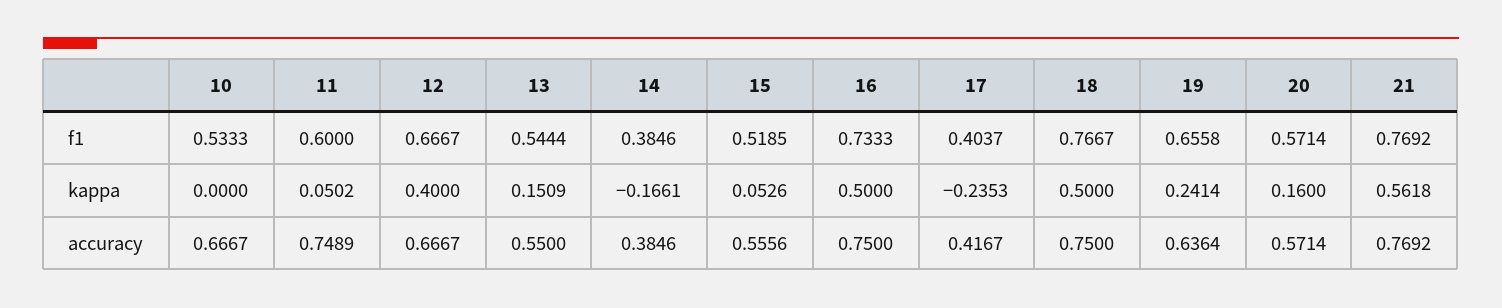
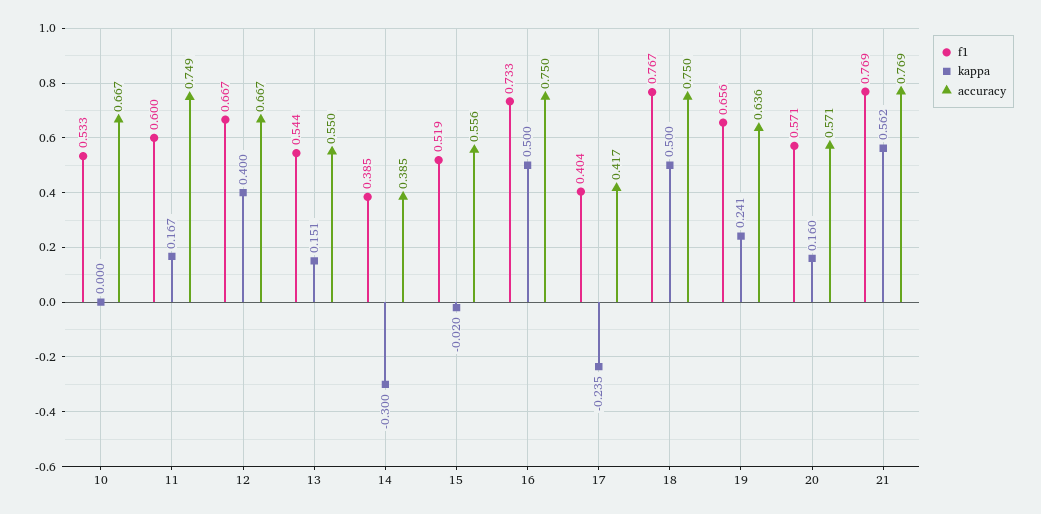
  {
    "f1": {
      "10": 0.5333,
      "11": 0.6,
      "12": 0.6667,
      "13": 0.5444,
      "14": 0.3846,
      "15": 0.5185,
      "16": 0.7333,
      "17": 0.4037,
      "18": 0.7667,
      "19": 0.6558,
      "20": 0.5714,
      "21": 0.7692
    },
    "kappa": {
      "10": 0,
-     "11": 0.0502,
+     "11": 0.167,
      "12": 0.4,
      "13": 0.1509,
-     "14": -0.1661,
+     "14": -0.3,
-     "15": 0.0526,
+     "15": -0.02,
      "16": 0.5,
      "17": -0.2353,
      "18": 0.5,
      "19": 0.2414,
      "20": 0.16,
      "21": 0.5618
    },
    "accuracy": {
      "10": 0.6667,
      "11": 0.7489,
      "12": 0.6667,
      "13": 0.55,
      "14": 0.3846,
      "15": 0.5556,
      "16": 0.75,
      "17": 0.4167,
      "18": 0.75,
      "19": 0.6364,
      "20": 0.5714,
      "21": 0.7692
    }
  }

